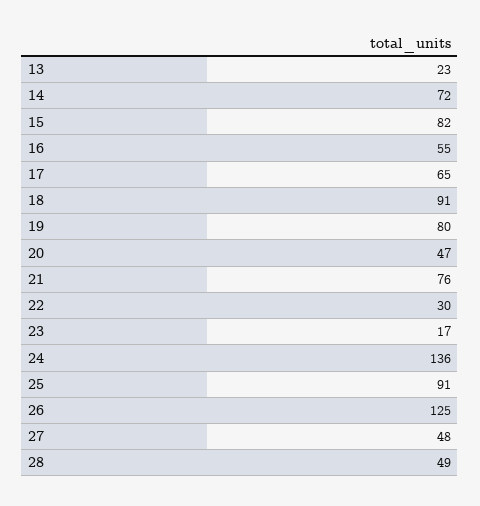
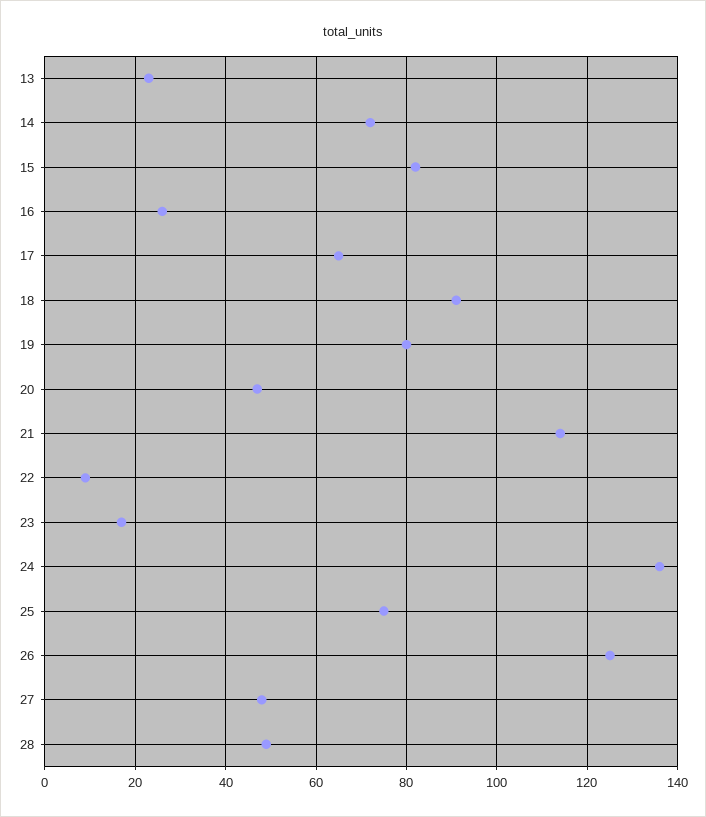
  {
    "13": 23,
    "14": 72,
    "15": 82,
-   "16": 55,
+   "16": 25,
    "17": 65,
    "18": 91,
    "19": 80,
    "20": 47,
-   "21": 76,
+   "21": 115,
-   "22": 30,
+   "22": 10,
    "23": 17,
    "24": 136,
-   "25": 91,
+   "25": 75,
    "26": 125,
    "27": 48,
    "28": 49
  }

